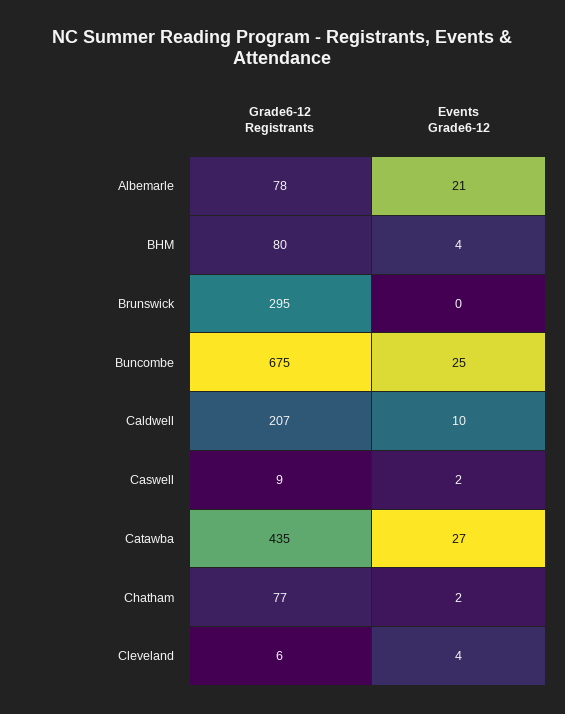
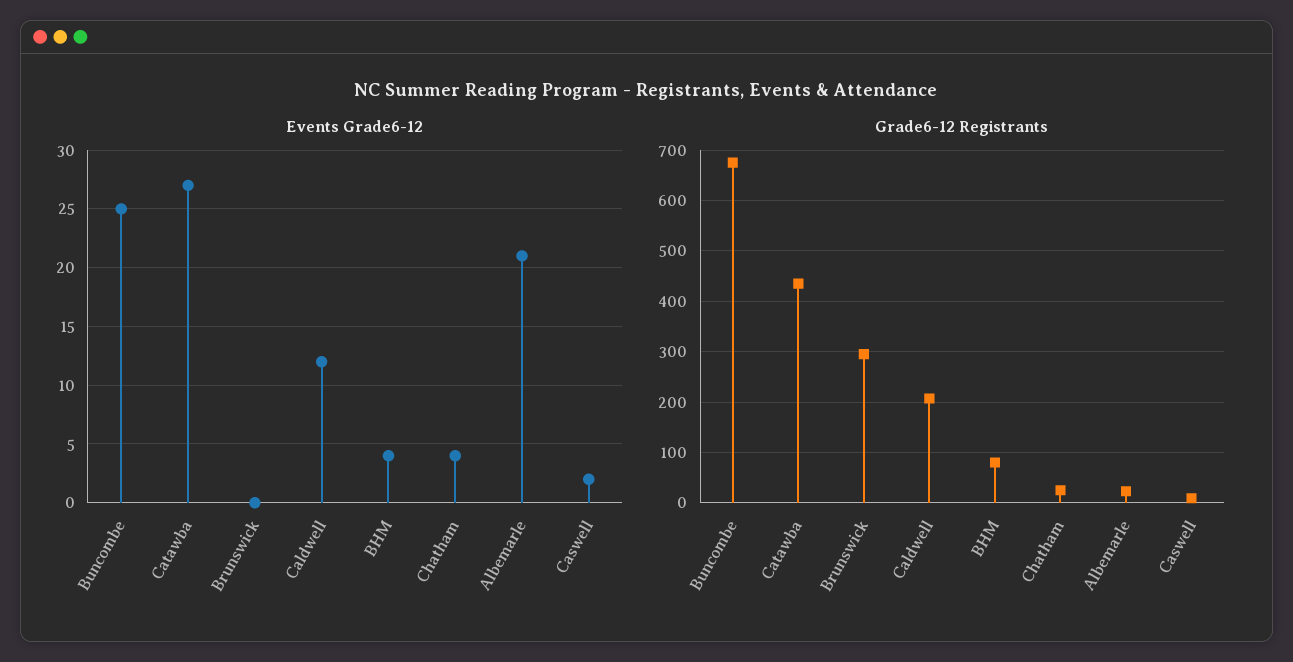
  {
    "Grade6-12 Registrants": {
-     "Albemarle": 78,
+     "Albemarle": 20,
      "BHM": 80,
      "Brunswick": 295,
      "Buncombe": 675,
      "Caldwell": 207,
      "Caswell": 9,
      "Catawba": 435,
-     "Chatham": 77,
+     "Chatham": 20
-     "Cleveland": 6
    },
    "Events Grade6-12": {
      "Albemarle": 21,
      "BHM": 4,
      "Brunswick": 0,
      "Buncombe": 25,
-     "Caldwell": 10,
+     "Caldwell": 12,
      "Caswell": 2,
      "Catawba": 27,
-     "Chatham": 2,
+     "Chatham": 4
-     "Cleveland": 4
    }
  }

